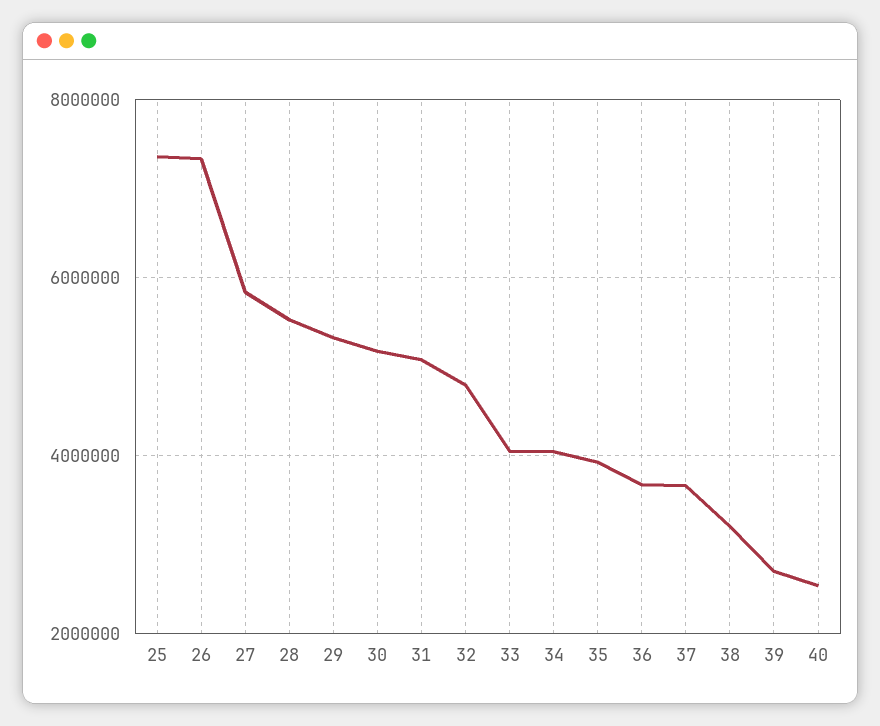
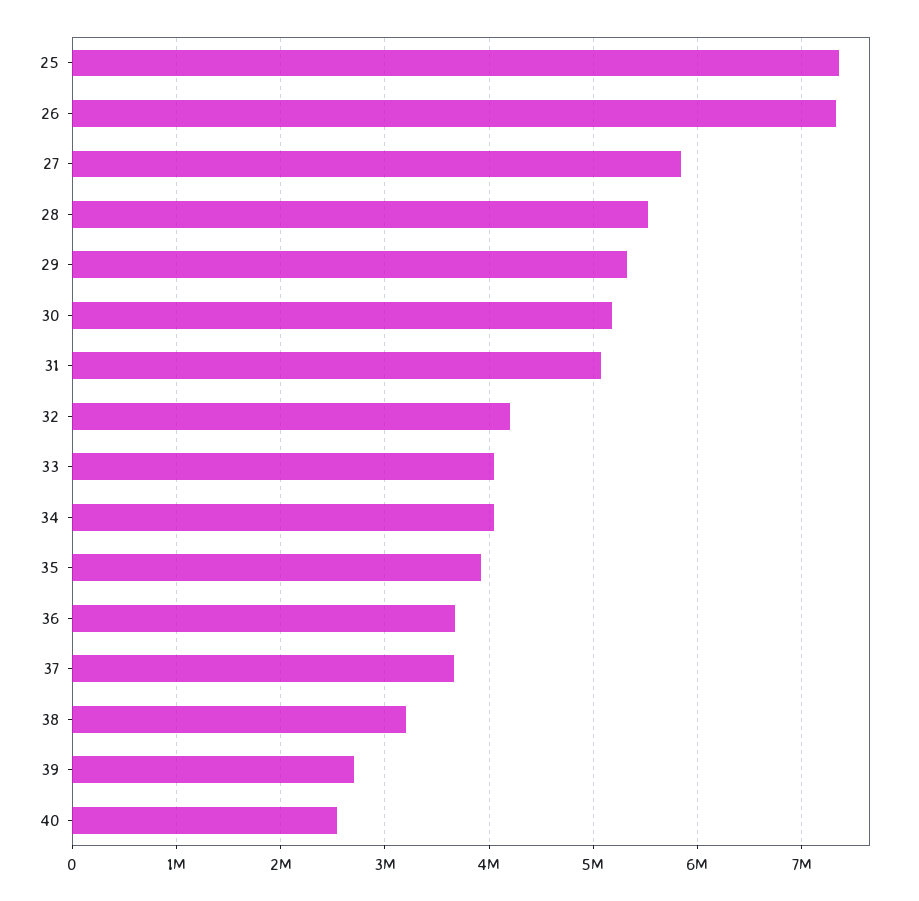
  {
    "25": 7400000,
    "26": 7300000,
    "27": 5800000,
    "28": 5500000,
    "29": 5300000,
    "30": 5200000,
    "31": 5100000,
-   "32": 4800000,
+   "32": 4200000,
    "33": 4000000,
    "34": 4000000,
    "35": 3900000,
    "36": 3700000,
    "37": 3700000,
    "38": 3200000,
    "39": 2700000,
    "40": 2500000
  }

